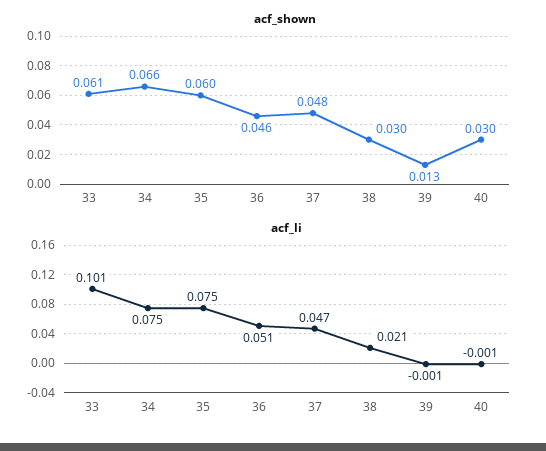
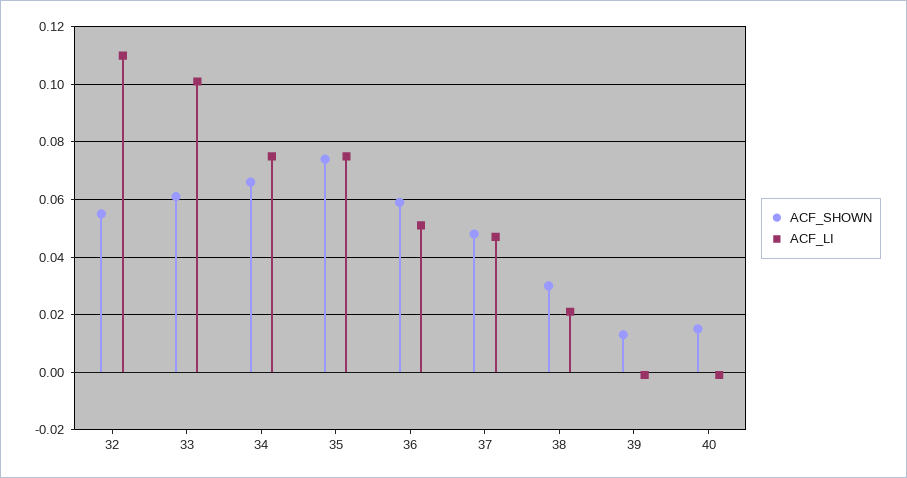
  {
    "acf_shown": {
      "33": 0.061,
      "34": 0.066,
-     "35": 0.06,
+     "35": 0.075,
-     "36": 0.046,
+     "36": 0.06,
      "37": 0.048,
      "38": 0.03,
      "39": 0.013,
-     "40": 0.03
+     "40": 0.015,
+     "32": 0.055
    },
    "acf_li": {
      "33": 0.101,
      "34": 0.075,
      "35": 0.075,
      "36": 0.051,
      "37": 0.047,
      "38": 0.021,
      "39": -0.001,
-     "40": -0.001
+     "40": -0.001,
+     "32": 0.11
    }
  }

